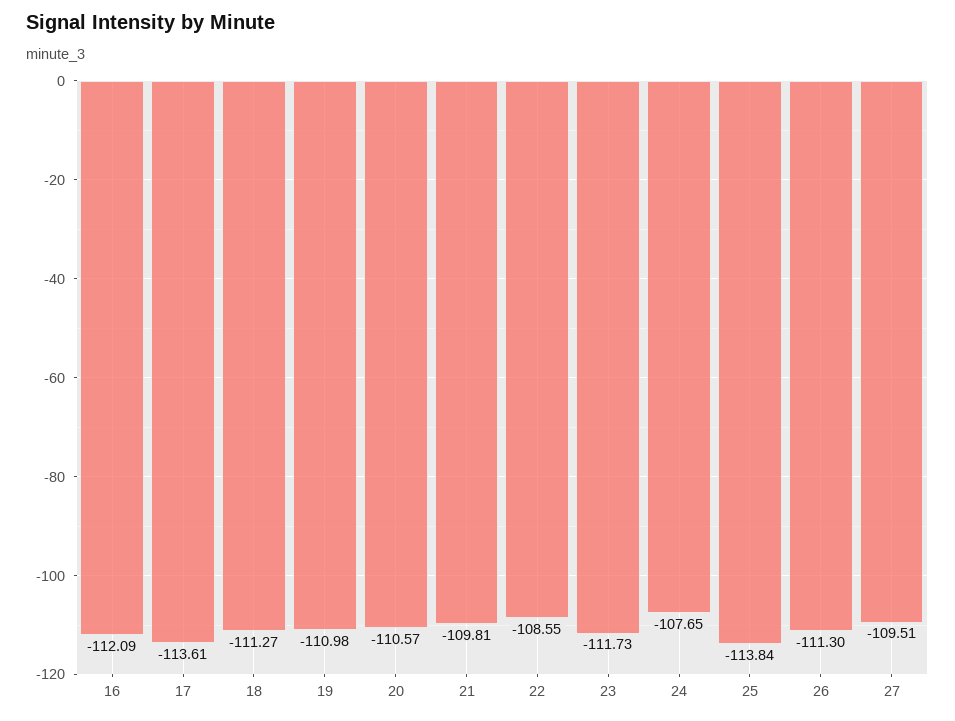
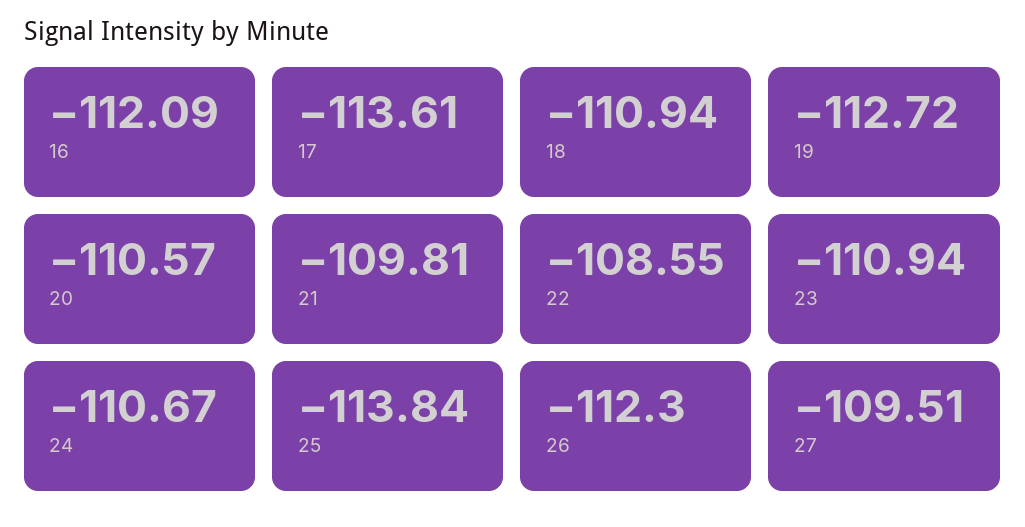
  {
    "16": -112.09,
    "17": -113.61,
-   "18": -111.27,
+   "18": -110.94,
-   "19": -110.98,
+   "19": -112.72,
    "20": -110.57,
    "21": -109.81,
    "22": -108.55,
-   "23": -111.73,
+   "23": -110.94,
-   "24": -107.65,
+   "24": -110.67,
    "25": -113.84,
-   "26": -111.3,
+   "26": -112.3,
    "27": -109.51
  }

